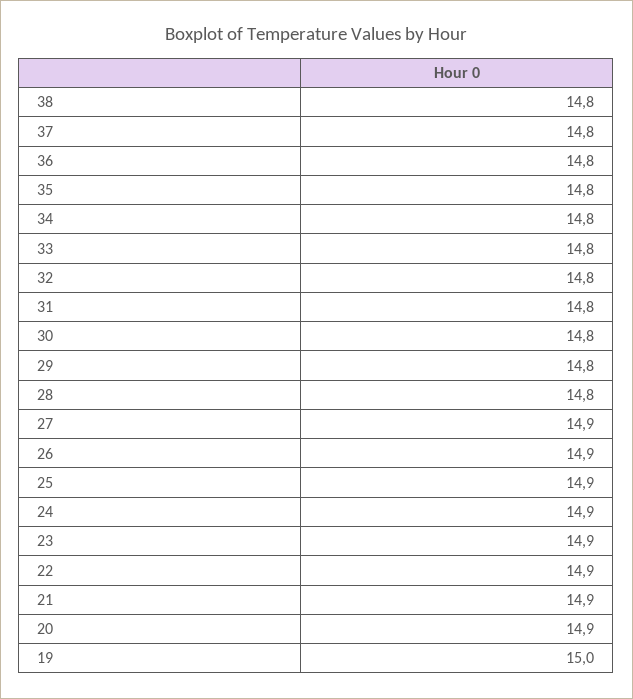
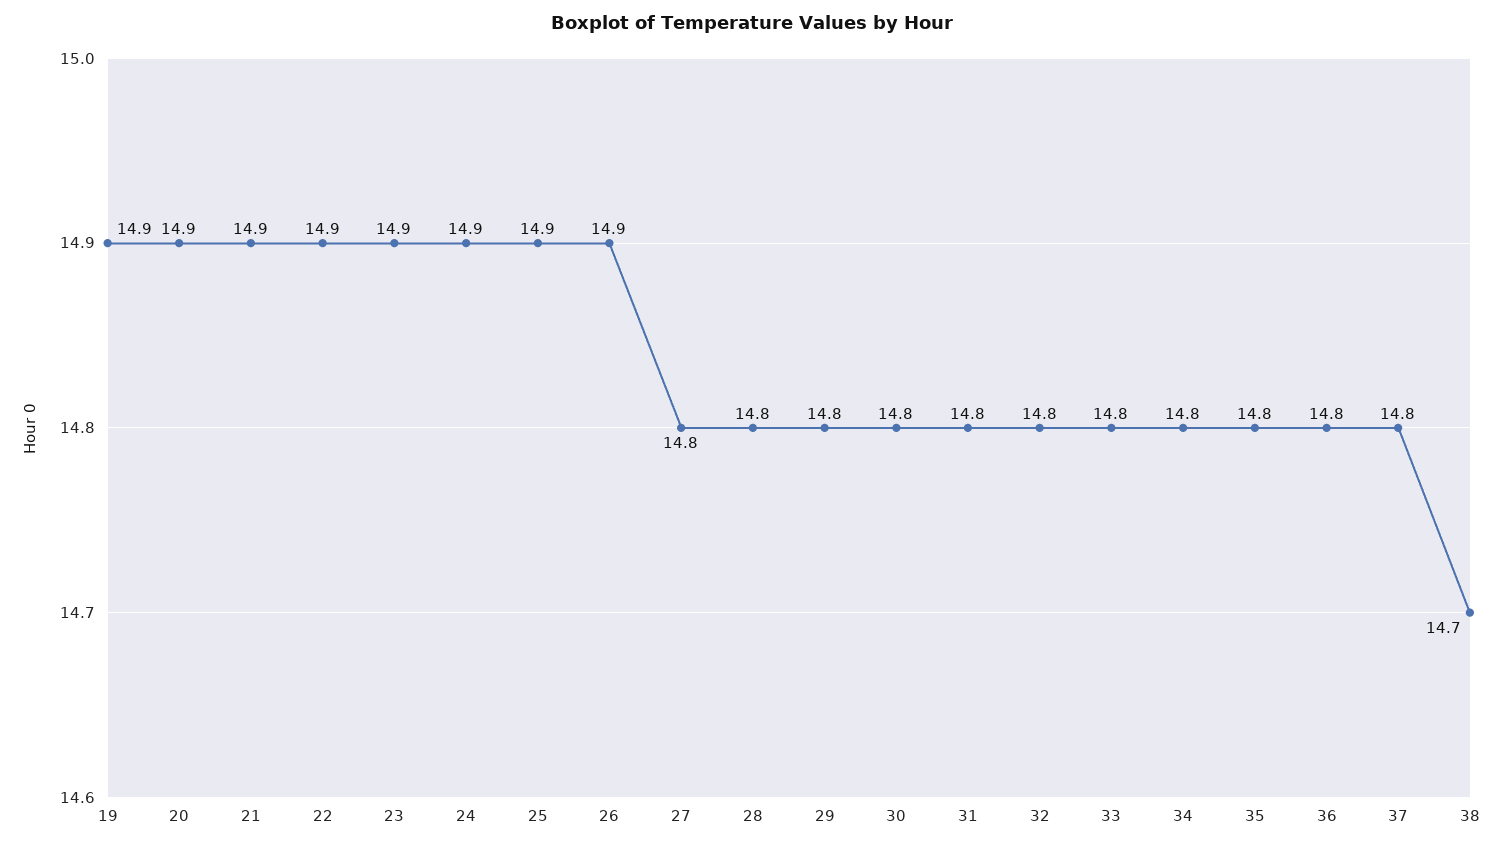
  {
-   "38": 14.8,
+   "38": 14.7,
    "37": 14.8,
    "36": 14.8,
    "35": 14.8,
    "34": 14.8,
    "33": 14.8,
    "32": 14.8,
    "31": 14.8,
    "30": 14.8,
    "29": 14.8,
    "28": 14.8,
-   "27": 14.9,
+   "27": 14.8,
    "26": 14.9,
    "25": 14.9,
    "24": 14.9,
    "23": 14.9,
    "22": 14.9,
    "21": 14.9,
    "20": 14.9,
-   "19": 15
+   "19": 14.9
  }

